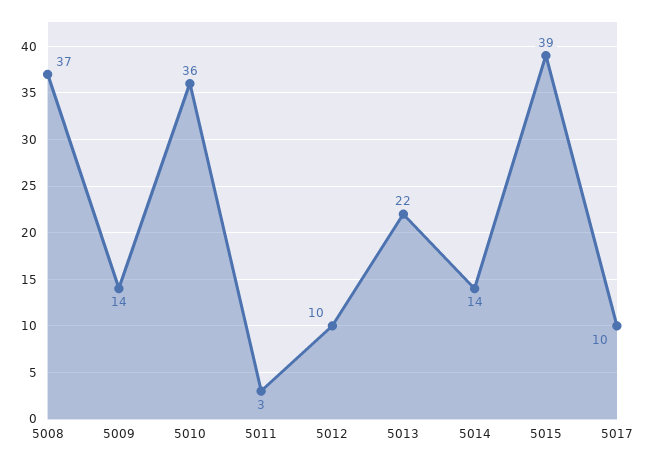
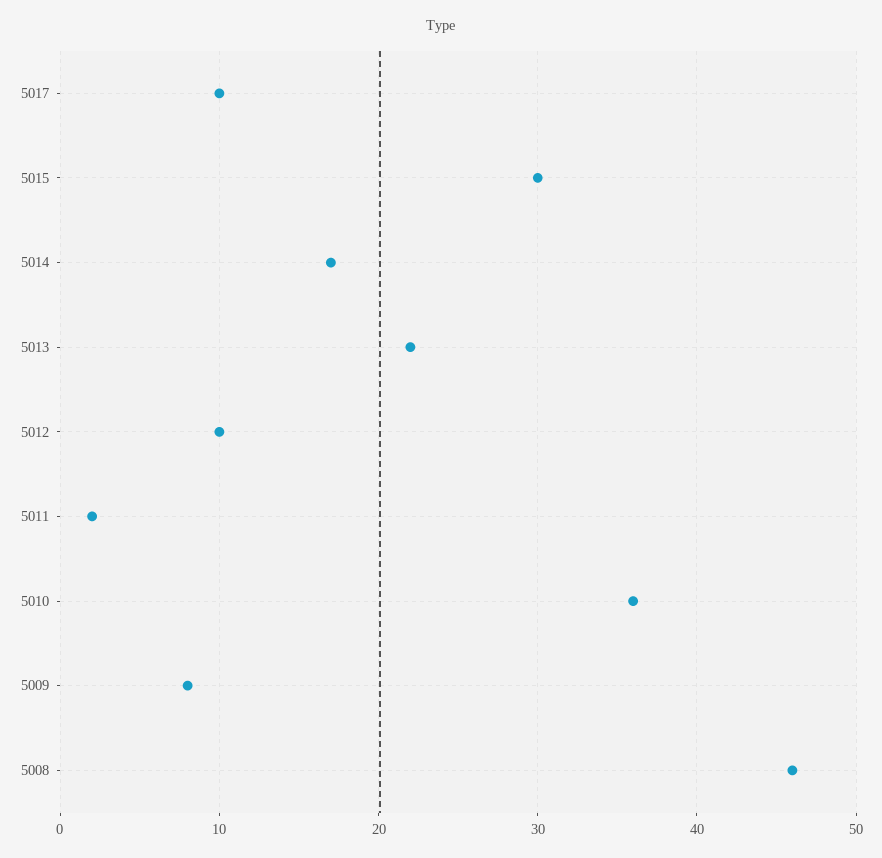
  {
-   "5008": 37,
+   "5008": 46,
-   "5009": 14,
+   "5009": 8,
    "5010": 36,
-   "5011": 3,
+   "5011": 2,
    "5012": 10,
    "5013": 22,
-   "5014": 14,
+   "5014": 17,
-   "5015": 39,
+   "5015": 30,
    "5017": 10
  }

